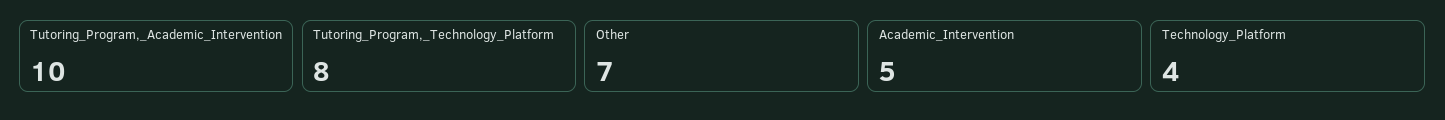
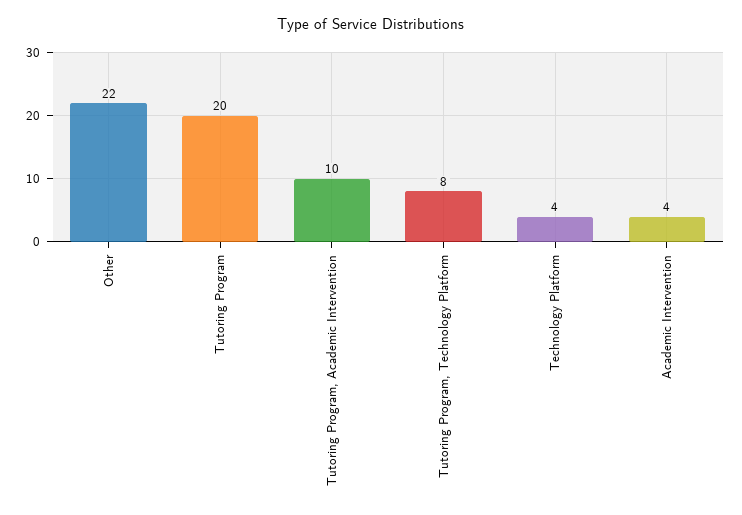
  {
    "Tutoring_Program,_Academic_Intervention": 10,
    "Tutoring_Program,_Technology_Platform": 8,
-   "Other": 7,
+   "Other": 22,
-   "Academic_Intervention": 5,
+   "Academic_Intervention": 4,
-   "Technology_Platform": 4
+   "Technology_Platform": 4,
+   "Tutoring Program": 20
  }

